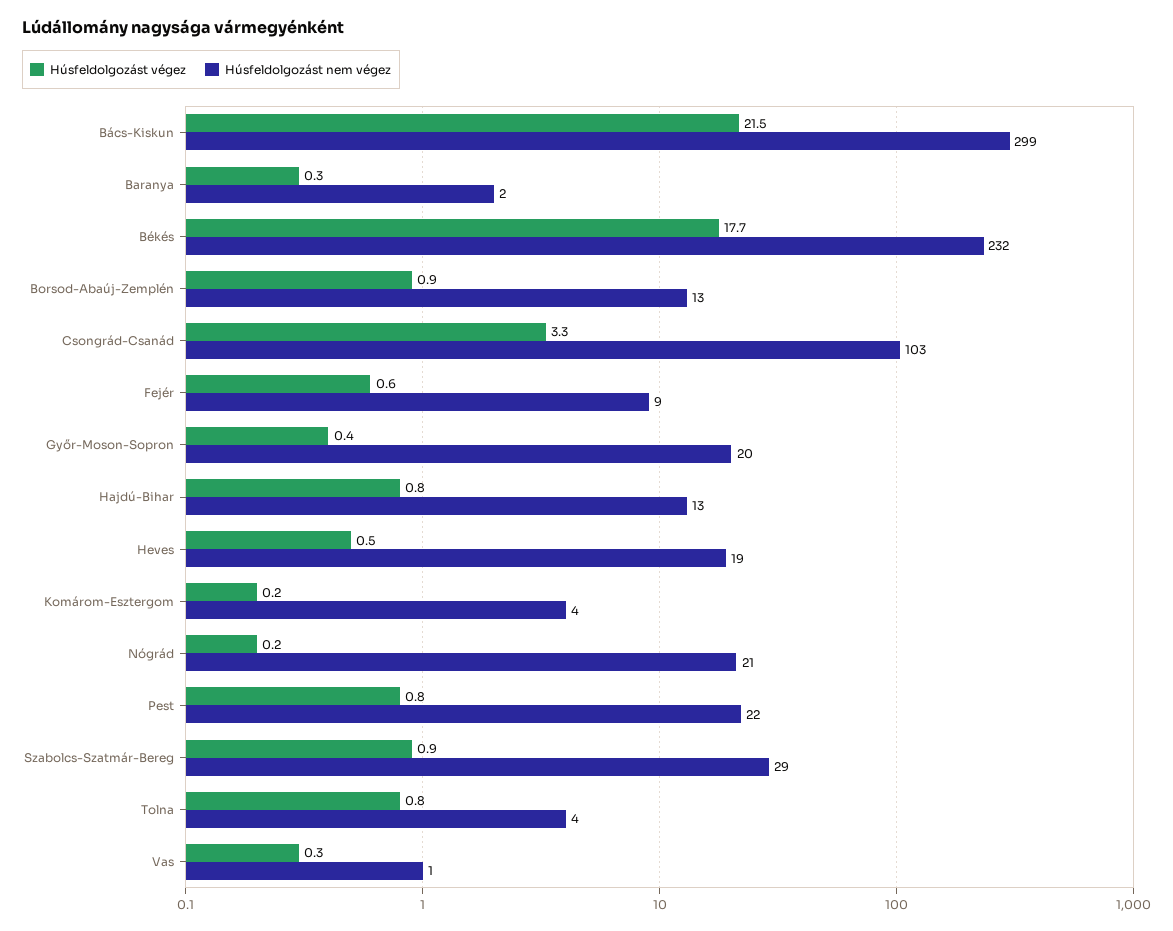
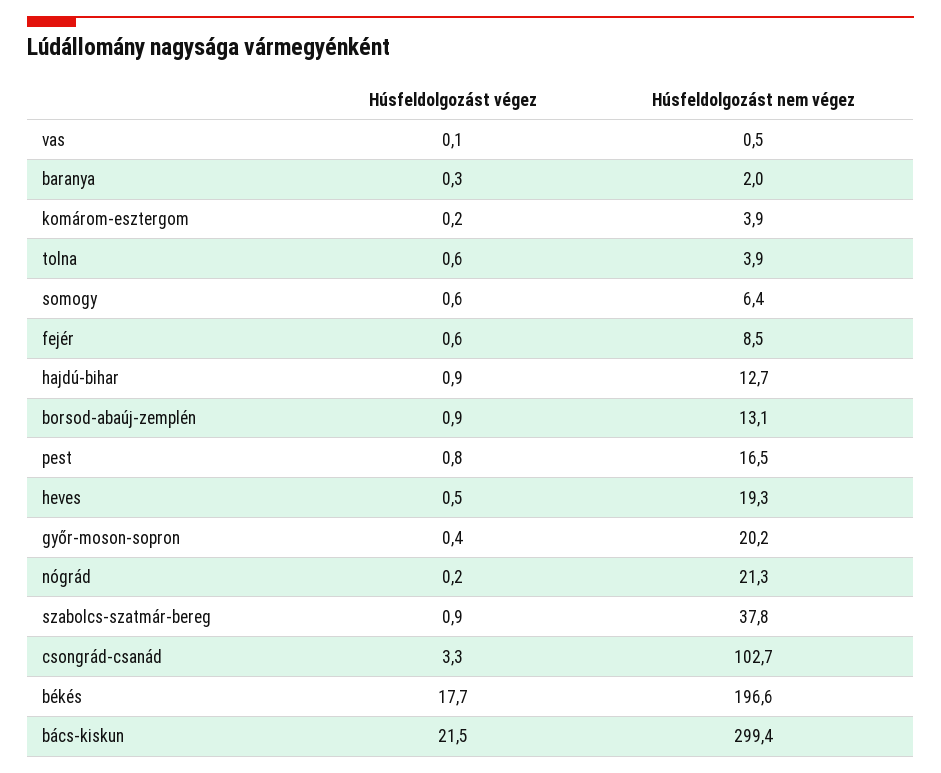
  {
    "Húsfeldolgozást végez": {
      "Bács-Kiskun": 21.5,
      "Baranya": 0.3,
      "Békés": 17.7,
      "Borsod-Abaúj-Zemplén": 0.9,
      "Csongrád-Csanád": 3.3,
      "Fejér": 0.6,
      "Győr-Moson-Sopron": 0.4,
-     "Hajdú-Bihar": 0.8,
+     "Hajdú-Bihar": 0.9,
      "Heves": 0.5,
      "Komárom-Esztergom": 0.2,
      "Nógrád": 0.2,
      "Pest": 0.8,
      "Szabolcs-Szatmár-Bereg": 0.9,
-     "Tolna": 0.8,
+     "Tolna": 0.6,
-     "Vas": 0.3
+     "Vas": 0.1,
+     "somogy": 0.6
    },
    "Húsfeldolgozást nem végez": {
      "Bács-Kiskun": 299.4,
      "Baranya": 2,
-     "Békés": 232,
+     "Békés": 196.6,
      "Borsod-Abaúj-Zemplén": 13.1,
      "Csongrád-Csanád": 102.7,
      "Fejér": 8.5,
      "Győr-Moson-Sopron": 20.2,
      "Hajdú-Bihar": 12.7,
      "Heves": 19.3,
      "Komárom-Esztergom": 3.9,
      "Nógrád": 21.3,
-     "Pest": 22,
+     "Pest": 16.5,
-     "Szabolcs-Szatmár-Bereg": 29,
+     "Szabolcs-Szatmár-Bereg": 37.8,
      "Tolna": 3.9,
-     "Vas": 0.5
+     "Vas": 0.5,
+     "somogy": 6.4
    }
  }

